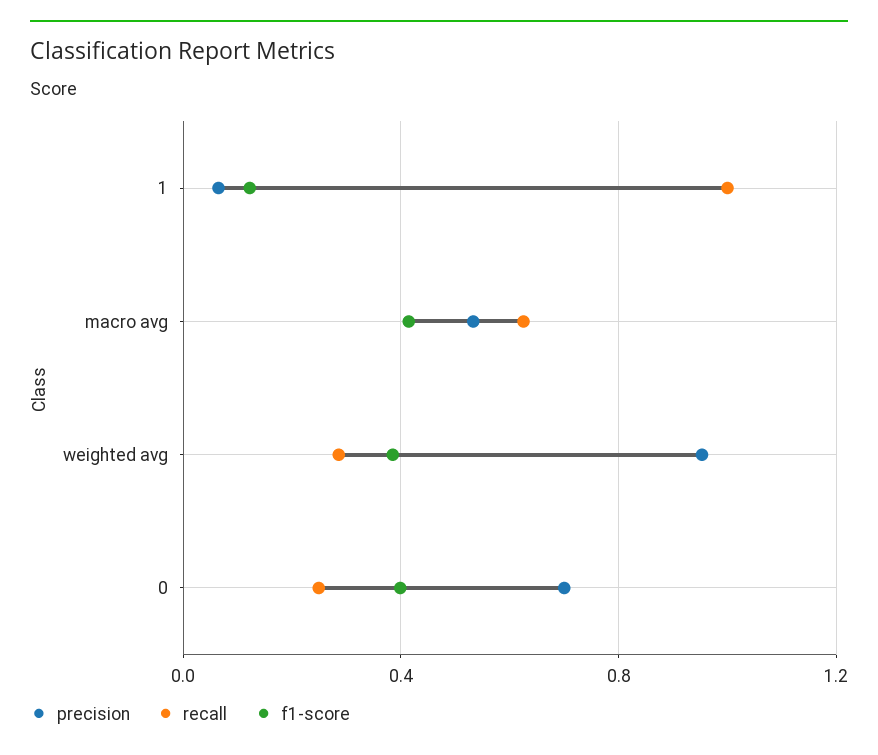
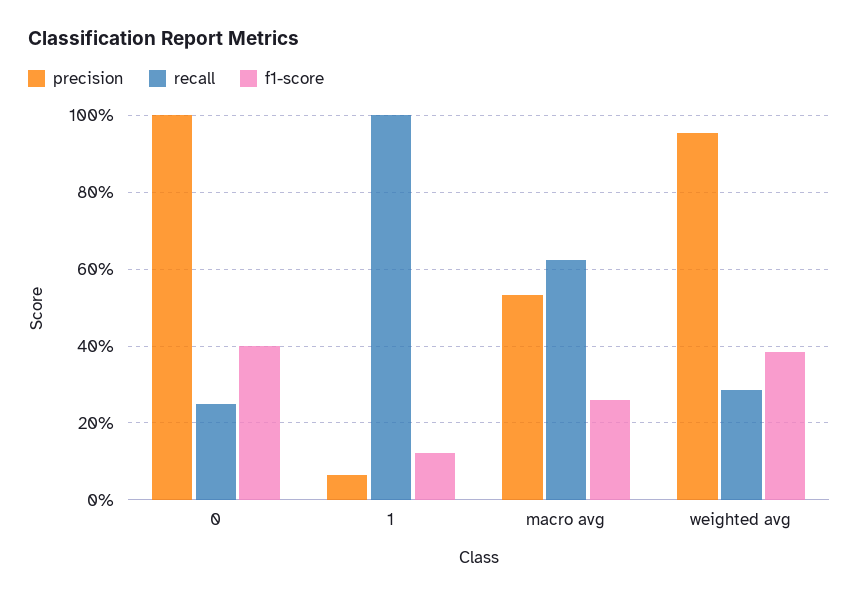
  {
    "precision": {
      "1": 0.06,
      "macro avg": 0.54,
      "weighted avg": 0.96,
-     "0": 0.7
+     "0": 1
    },
    "recall": {
      "1": 1,
      "macro avg": 0.62,
      "weighted avg": 0.28,
      "0": 0.24
    },
    "f1-score": {
      "1": 0.12,
-     "macro avg": 0.4,
+     "macro avg": 0.26,
      "weighted avg": 0.38,
      "0": 0.4
    }
  }

